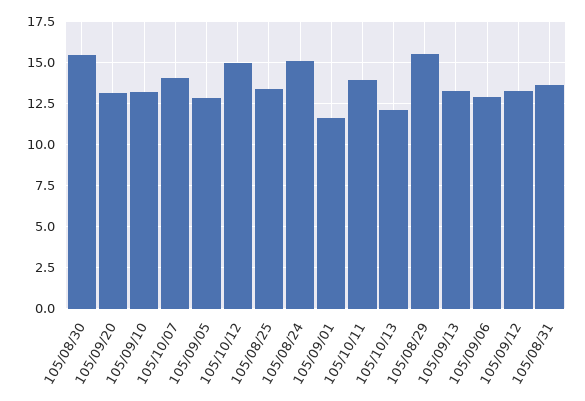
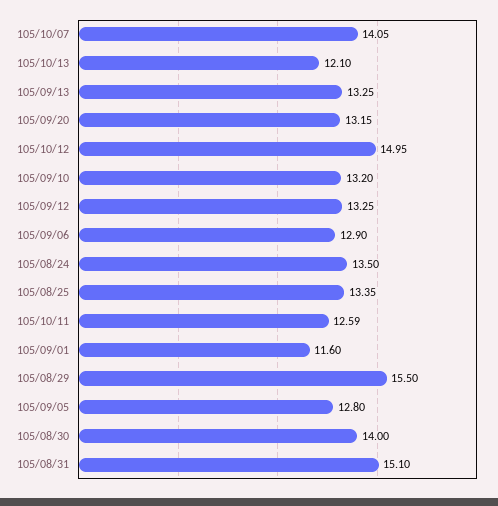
  {
-   "105/08/30": 15.5,
+   "105/08/30": 14,
    "105/09/20": 13.15,
    "105/09/10": 13.2,
    "105/10/07": 14.05,
    "105/09/05": 12.8,
    "105/10/12": 14.95,
    "105/08/25": 13.35,
-   "105/08/24": 15,
+   "105/08/24": 13.5,
    "105/09/01": 11.6,
-   "105/10/11": 14,
+   "105/10/11": 12.59,
    "105/10/13": 12.1,
    "105/08/29": 15.5,
    "105/09/13": 13.25,
    "105/09/06": 12.9,
    "105/09/12": 13.25,
-   "105/08/31": 13.5
+   "105/08/31": 15.1
  }

